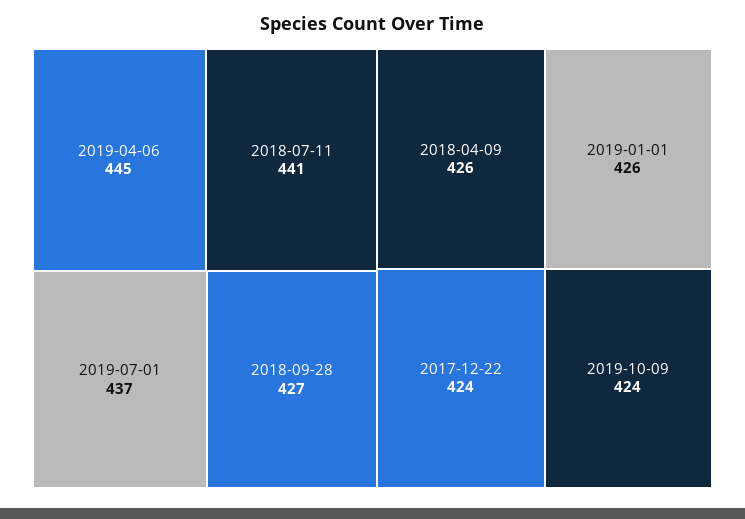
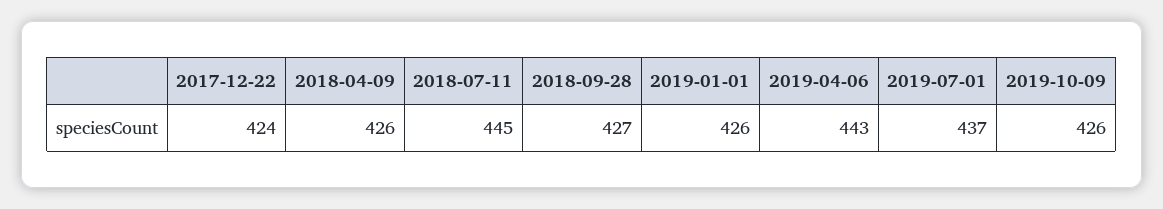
  {
-   "2019-04-06": 445,
+   "2019-04-06": 443,
-   "2018-07-11": 441,
+   "2018-07-11": 445,
    "2019-07-01": 437,
    "2018-09-28": 427,
    "2018-04-09": 426,
    "2019-01-01": 426,
    "2017-12-22": 424,
-   "2019-10-09": 424
+   "2019-10-09": 426
  }

